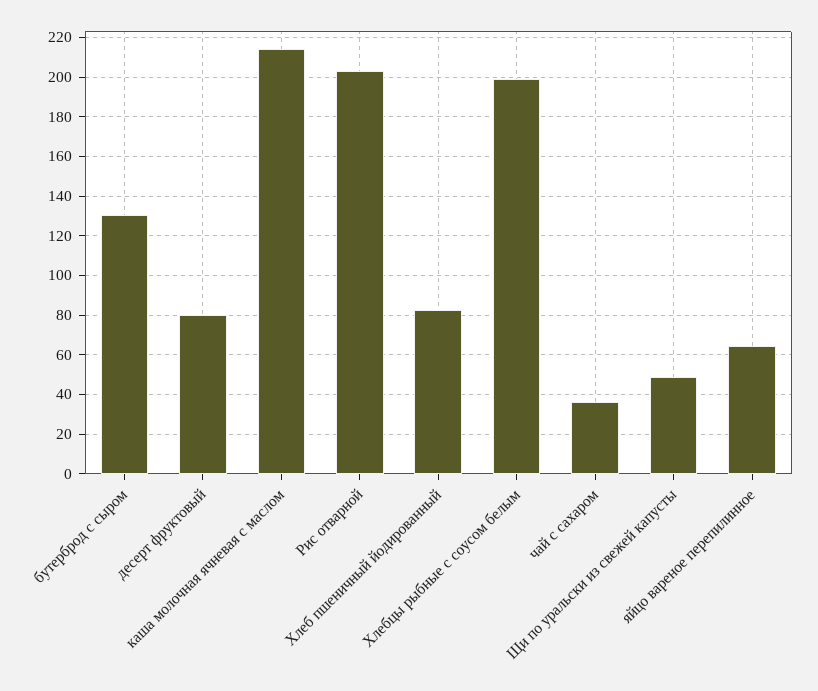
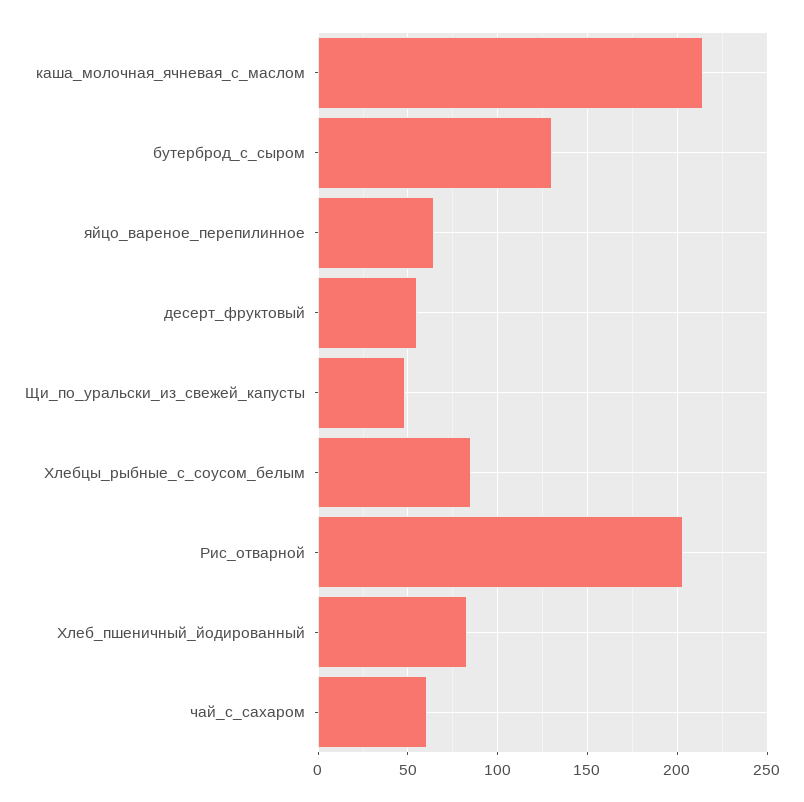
  {
    "бутерброд с сыром": 130,
-   "десерт фруктовый": 80,
+   "десерт фруктовый": 55,
    "каша молочная ячневая с маслом": 215,
    "Рис отварной": 205,
    "Хлеб пшеничный йодированный": 85,
-   "Хлебцы рыбные с соусом белым": 200,
+   "Хлебцы рыбные с соусом белым": 85,
-   "чай с сахаром": 35,
+   "чай с сахаром": 60,
    "Щи по уральски из свежей капусты": 50,
    "яйцо вареное перепилинное": 65
  }

